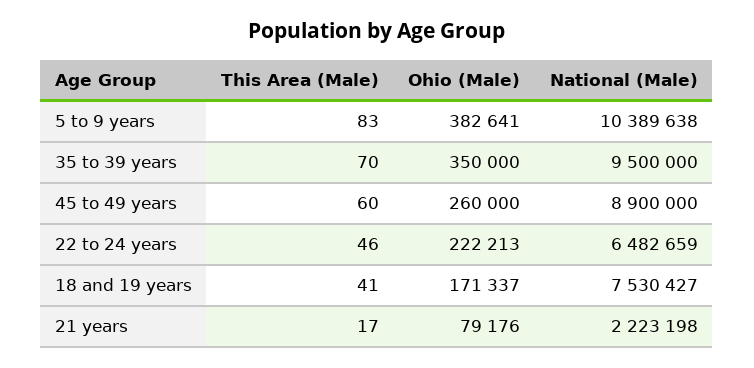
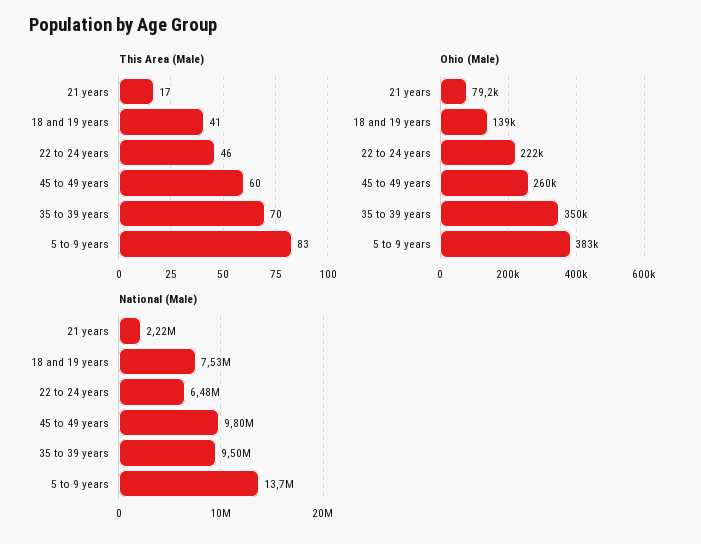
  {
    "This Area (Male)": {
      "5 to 9 years": 83,
      "35 to 39 years": 70,
      "45 to 49 years": 60,
      "22 to 24 years": 46,
      "18 and 19 years": 41,
      "21 years": 17
    },
    "Ohio (Male)": {
      "5 to 9 years": 382641,
      "35 to 39 years": 350000,
      "45 to 49 years": 260000,
      "22 to 24 years": 222213,
-     "18 and 19 years": 171337,
+     "18 and 19 years": 139000,
      "21 years": 79176
    },
    "National (Male)": {
-     "5 to 9 years": 10389638,
+     "5 to 9 years": 13700000,
      "35 to 39 years": 9500000,
-     "45 to 49 years": 8900000,
+     "45 to 49 years": 9800000,
      "22 to 24 years": 6482659,
      "18 and 19 years": 7530427,
      "21 years": 2223198
    }
  }

